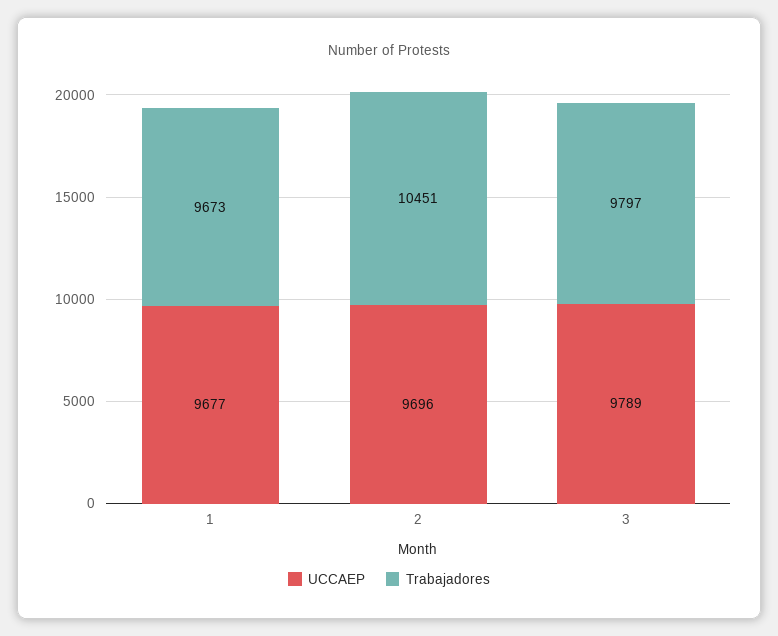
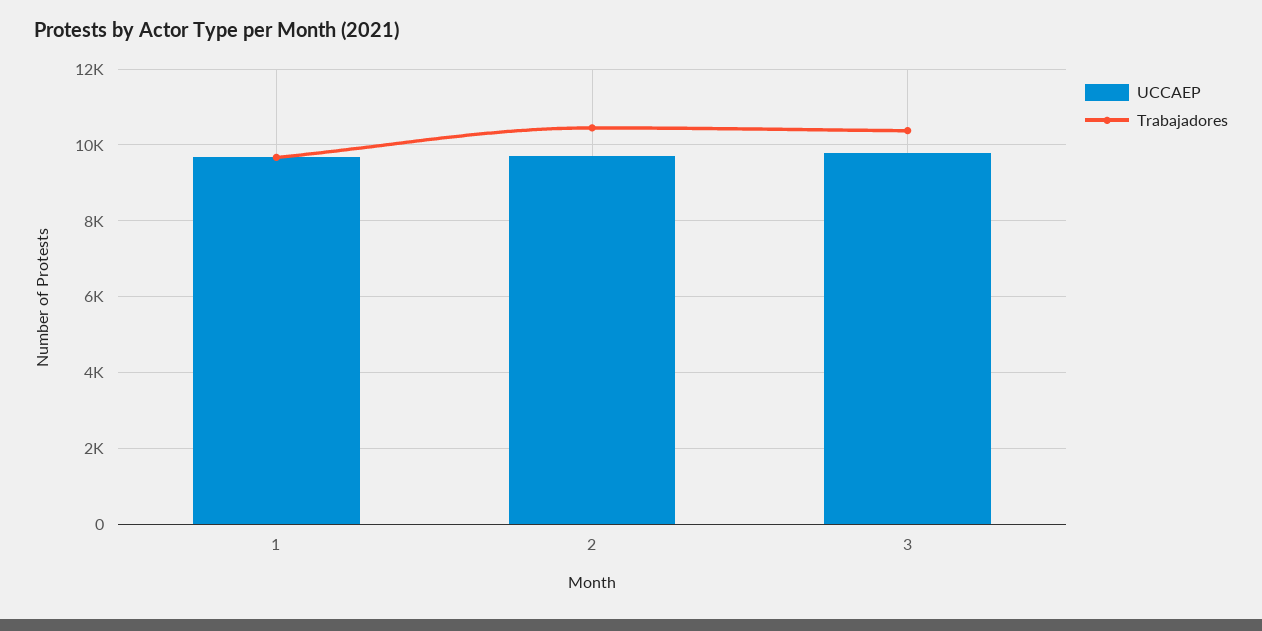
  {
    "UCCAEP": {
      "1": 9677,
      "2": 9696,
      "3": 9789
    },
    "Trabajadores": {
      "1": 9673,
      "2": 10451,
-     "3": 9797
+     "3": 10400
    }
  }

